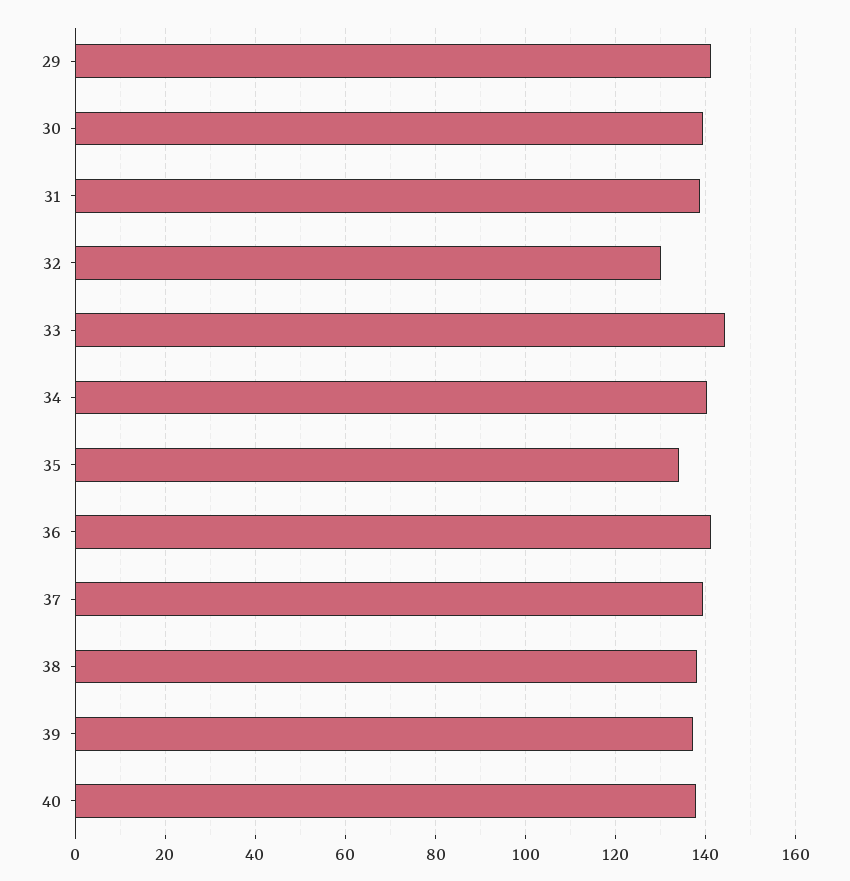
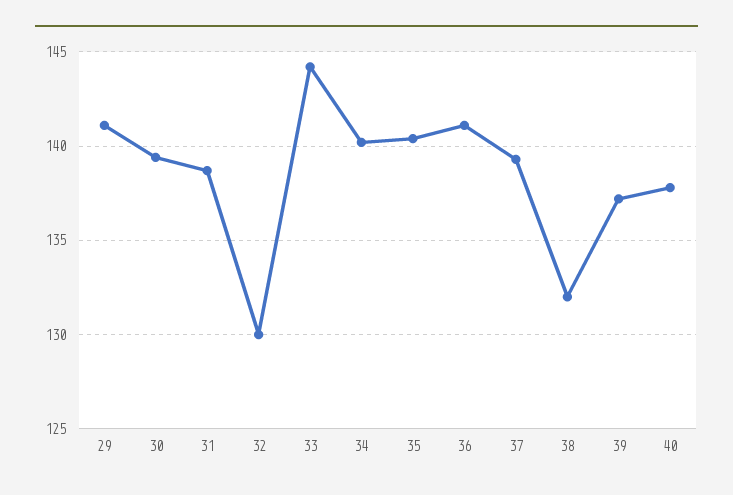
  {
    "29": 141,
    "30": 139.5,
    "31": 138.5,
    "32": 130,
    "33": 144,
    "34": 140,
-   "35": 134,
+   "35": 140.5,
    "36": 141,
    "37": 139.5,
-   "38": 138,
+   "38": 132,
    "39": 137,
    "40": 138
  }

